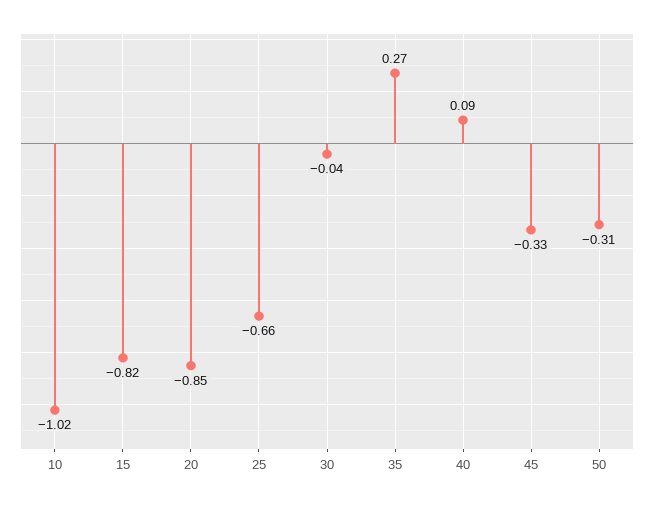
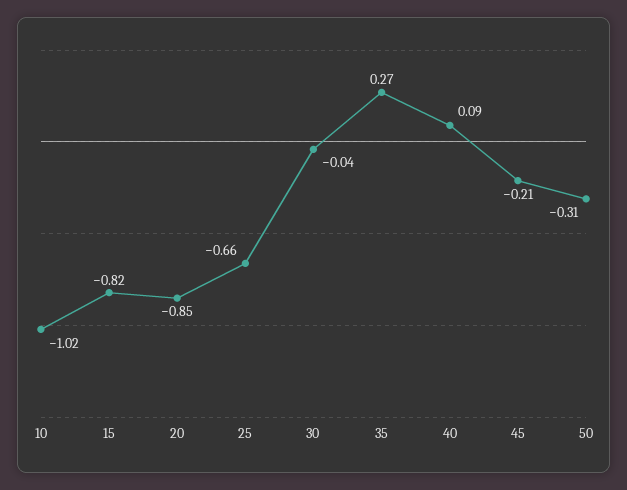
  {
    "10": -1.02,
    "15": -0.82,
    "20": -0.85,
    "25": -0.66,
    "30": -0.04,
    "35": 0.27,
    "40": 0.09,
-   "45": -0.33,
+   "45": -0.21,
    "50": -0.31
  }

